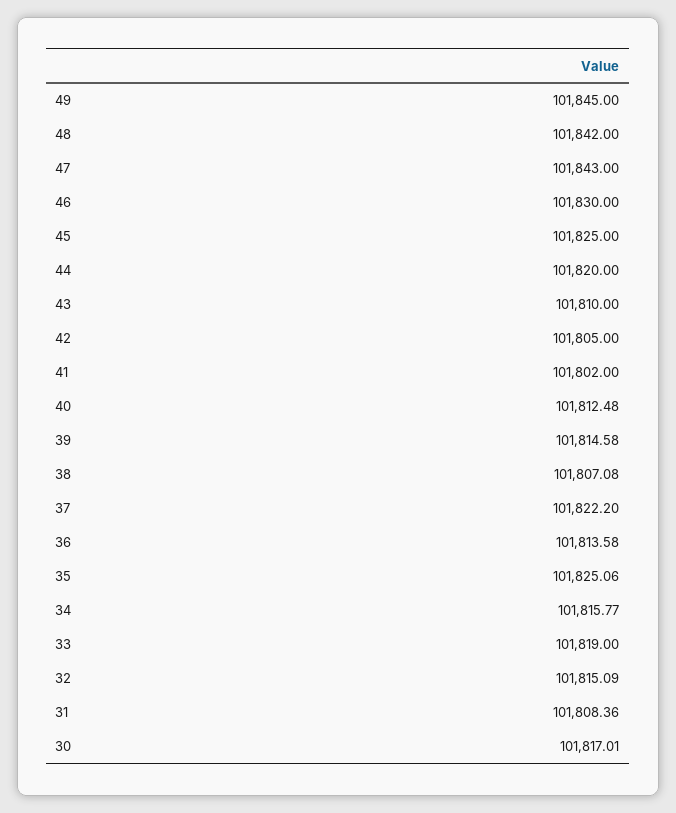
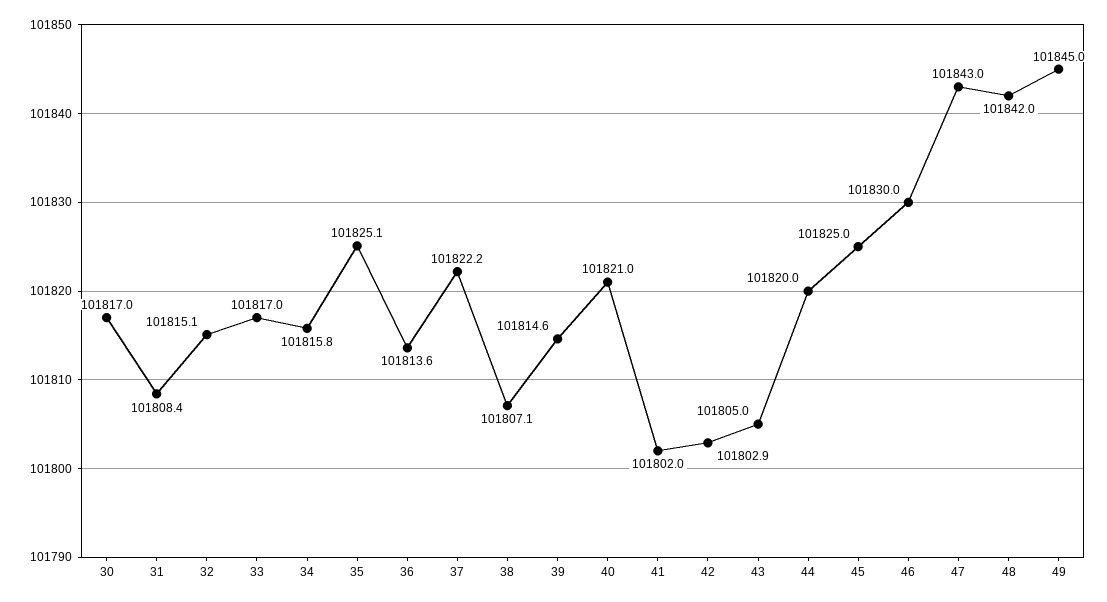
  {
    "49": 101845,
    "48": 101842,
    "47": 101843,
    "46": 101830,
    "45": 101825,
    "44": 101820,
-   "43": 101810,
+   "43": 101805,
-   "42": 101805,
+   "42": 101802.9,
    "41": 101802,
-   "40": 101812.48,
+   "40": 101821,
    "39": 101814.58,
    "38": 101807.08,
    "37": 101822.2,
    "36": 101813.58,
    "35": 101825.06,
    "34": 101815.77,
-   "33": 101819,
+   "33": 101817,
    "32": 101815.09,
    "31": 101808.36,
    "30": 101817.01
  }

